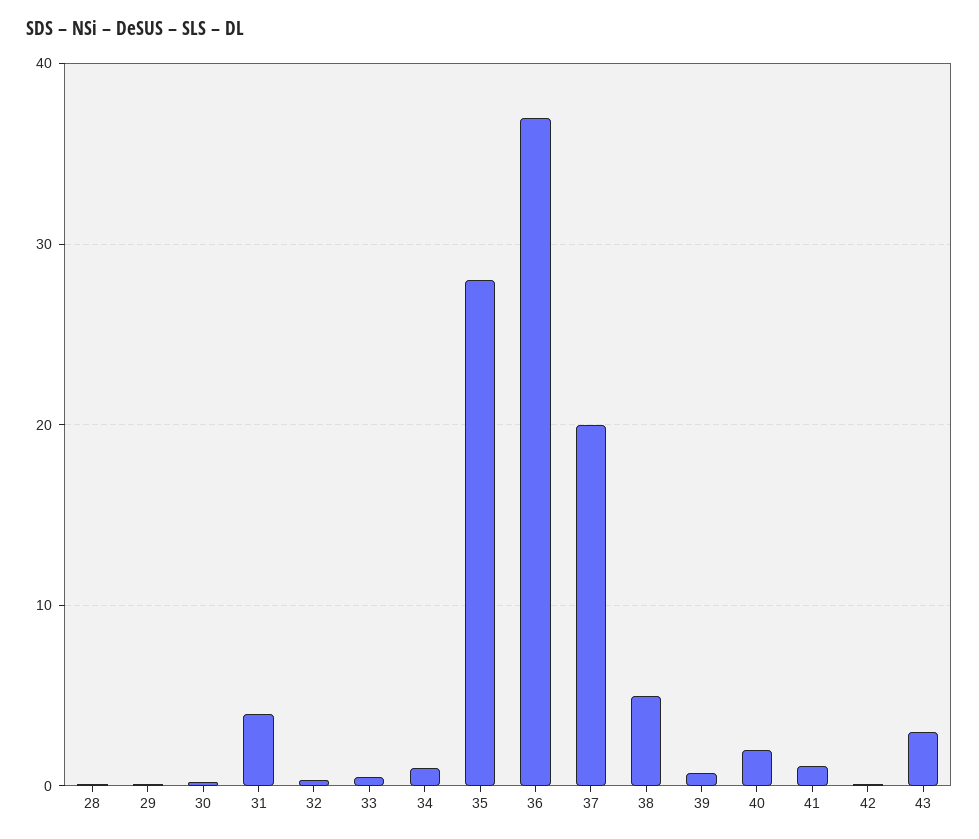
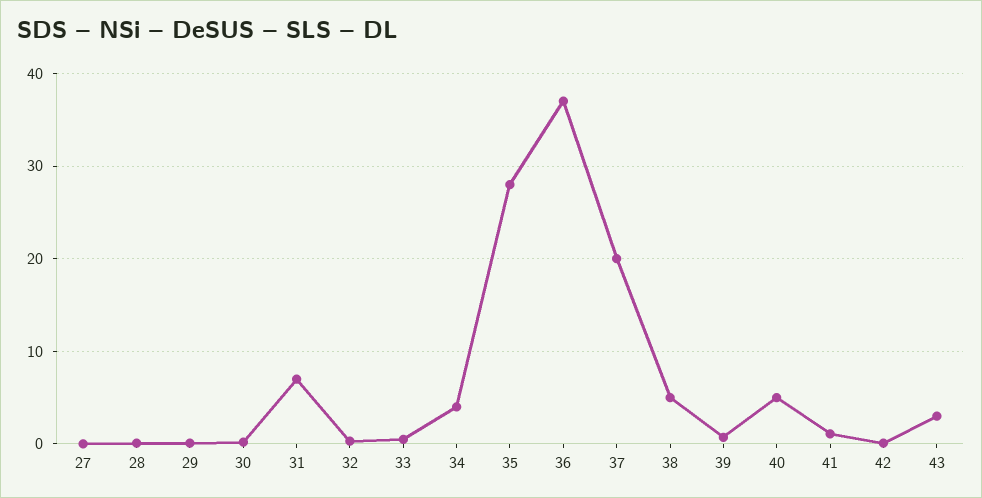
  {
    "28": 0,
    "29": 0,
    "30": 0,
-   "31": 4,
+   "31": 7,
    "32": 0,
    "33": 1,
-   "34": 1,
+   "34": 4,
    "35": 28,
    "36": 37,
    "37": 20,
    "38": 5,
    "39": 1,
-   "40": 2,
+   "40": 5,
    "41": 1,
    "42": 0,
-   "43": 3
+   "43": 3,
+   "27": 0
  }

